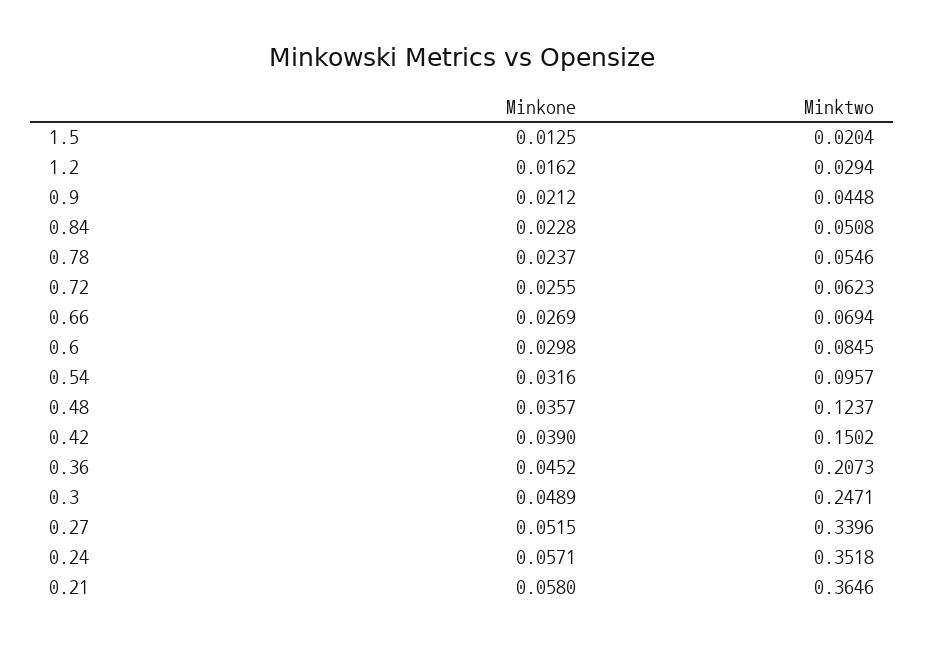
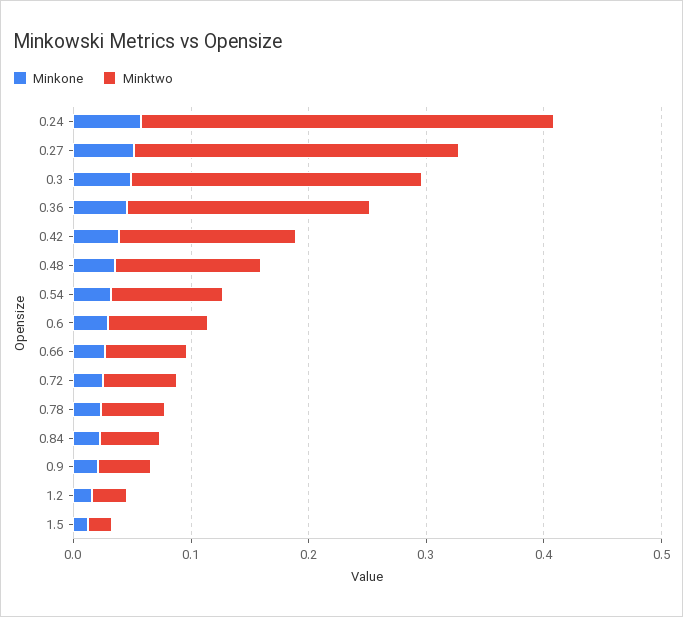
  {
    "Minkone": {
      "1.5": 0.0125,
      "1.2": 0.0162,
      "0.9": 0.0212,
      "0.84": 0.0228,
      "0.78": 0.0237,
      "0.72": 0.0255,
      "0.66": 0.0269,
      "0.6": 0.0298,
      "0.54": 0.0316,
      "0.48": 0.0357,
      "0.42": 0.039,
      "0.36": 0.0452,
      "0.3": 0.0489,
      "0.27": 0.0515,
-     "0.24": 0.0571,
+     "0.24": 0.0571
-     "0.21": 0.058
    },
    "Minktwo": {
      "1.5": 0.0204,
      "1.2": 0.0294,
      "0.9": 0.0448,
      "0.84": 0.0508,
      "0.78": 0.0546,
      "0.72": 0.0623,
      "0.66": 0.0694,
      "0.6": 0.0845,
      "0.54": 0.0957,
      "0.48": 0.1237,
      "0.42": 0.1502,
      "0.36": 0.2073,
      "0.3": 0.2471,
-     "0.27": 0.3396,
+     "0.27": 0.28,
-     "0.24": 0.3518,
+     "0.24": 0.3518
-     "0.21": 0.3646
    }
  }

